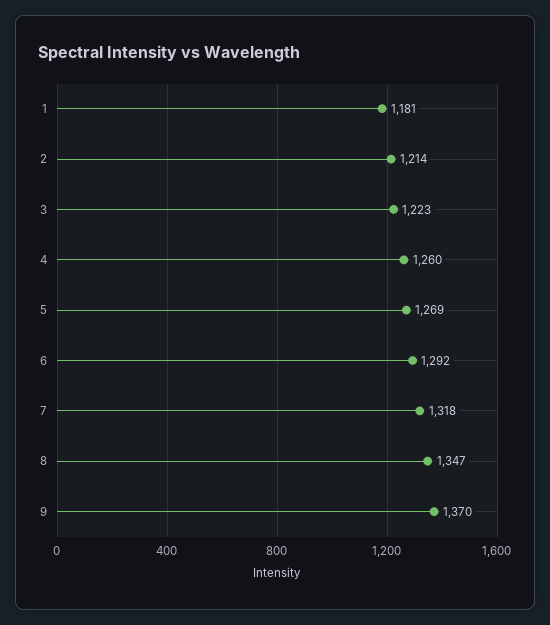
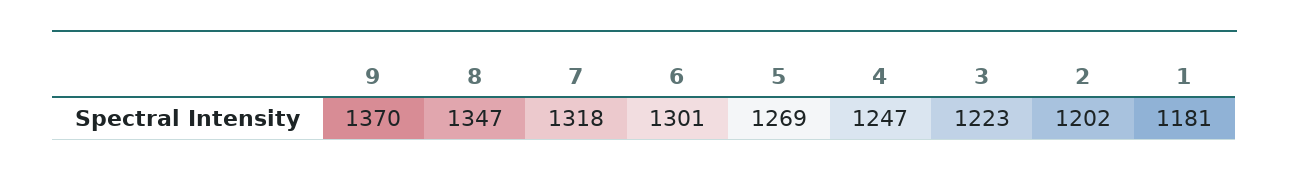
  {
    "1": 1181,
-   "2": 1214,
+   "2": 1202,
    "3": 1223,
-   "4": 1260,
+   "4": 1247,
    "5": 1269,
-   "6": 1292,
+   "6": 1301,
    "7": 1318,
    "8": 1347,
    "9": 1370
  }

